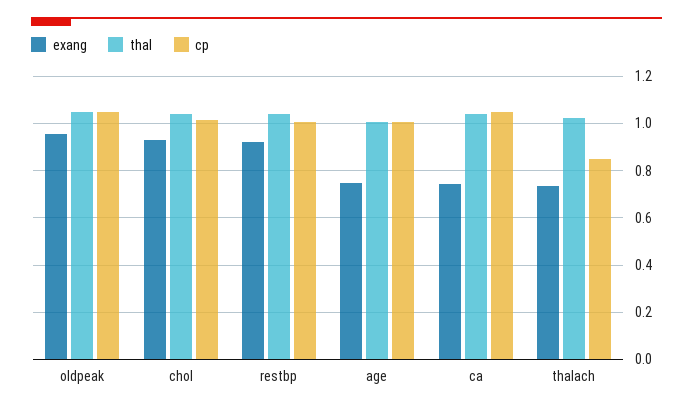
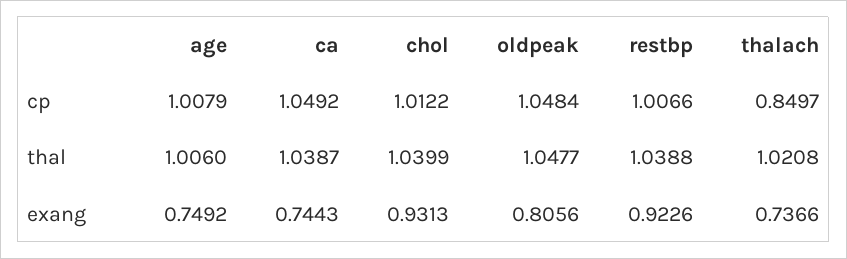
  {
    "exang": {
-     "oldpeak": 0.95,
+     "oldpeak": 0.8056,
      "chol": 0.9313,
      "restbp": 0.9226,
      "age": 0.7492,
      "ca": 0.7443,
      "thalach": 0.7366
    },
    "thal": {
      "oldpeak": 1.0477,
      "chol": 1.0399,
      "restbp": 1.0388,
      "age": 1.006,
      "ca": 1.0387,
      "thalach": 1.0208
    },
    "cp": {
      "oldpeak": 1.0484,
      "chol": 1.0122,
      "restbp": 1.0066,
      "age": 1.0079,
      "ca": 1.0492,
      "thalach": 0.8497
    }
  }

